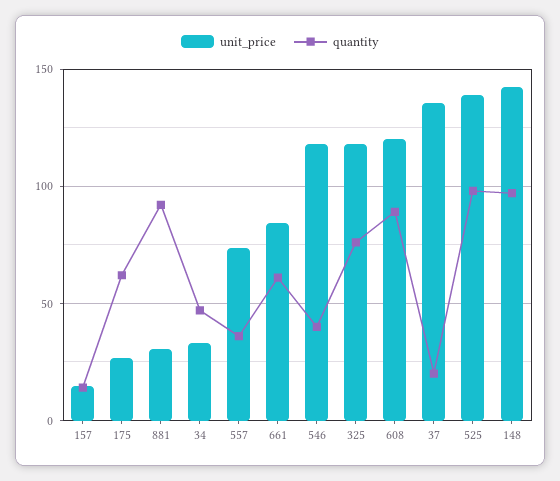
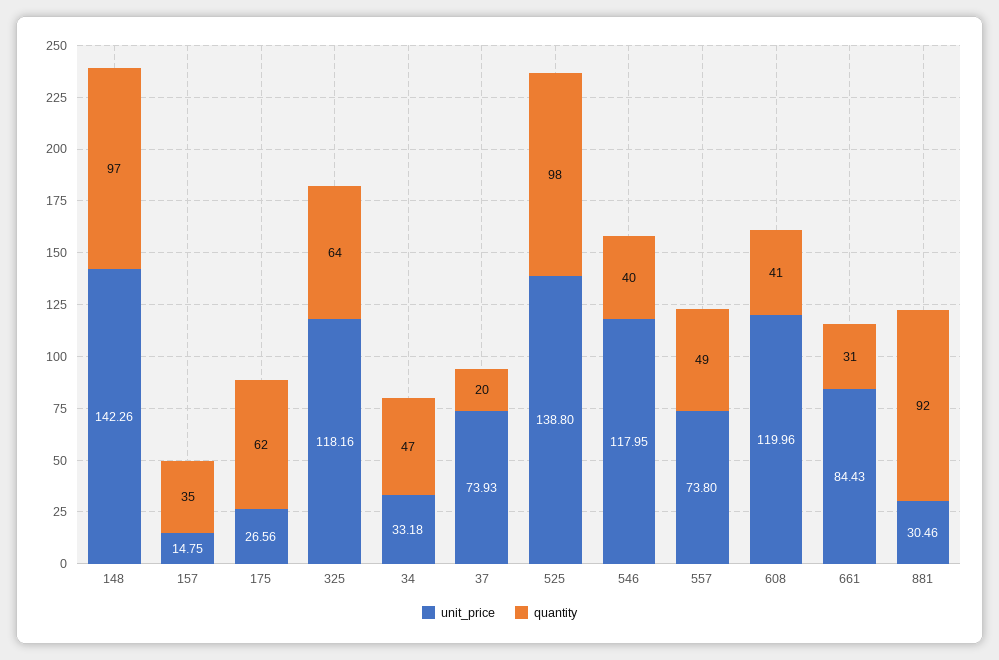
  {
    "unit_price": {
      "157": 14.75,
      "175": 26.56,
      "881": 30.46,
      "34": 33.18,
      "557": 73.8,
      "661": 84.43,
      "546": 117.95,
      "325": 118.16,
      "608": 119.96,
-     "37": 135,
+     "37": 73.93,
      "525": 138.8,
      "148": 142.26
    },
    "quantity": {
-     "157": 15,
+     "157": 35,
      "175": 62,
      "881": 92,
      "34": 47,
-     "557": 35,
+     "557": 49,
-     "661": 60,
+     "661": 31,
      "546": 40,
-     "325": 75,
+     "325": 64,
-     "608": 90,
+     "608": 41,
      "37": 20,
      "525": 98,
      "148": 97
    }
  }

